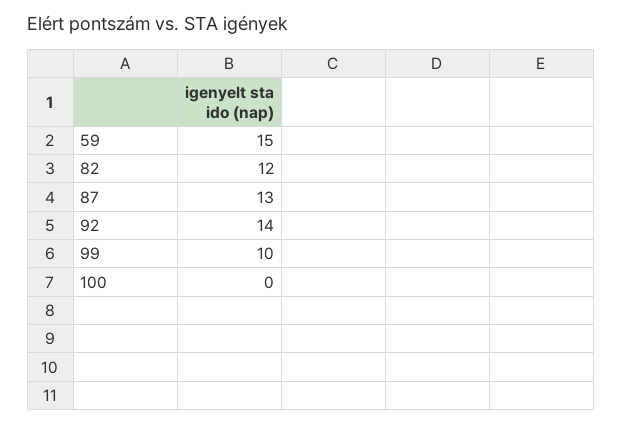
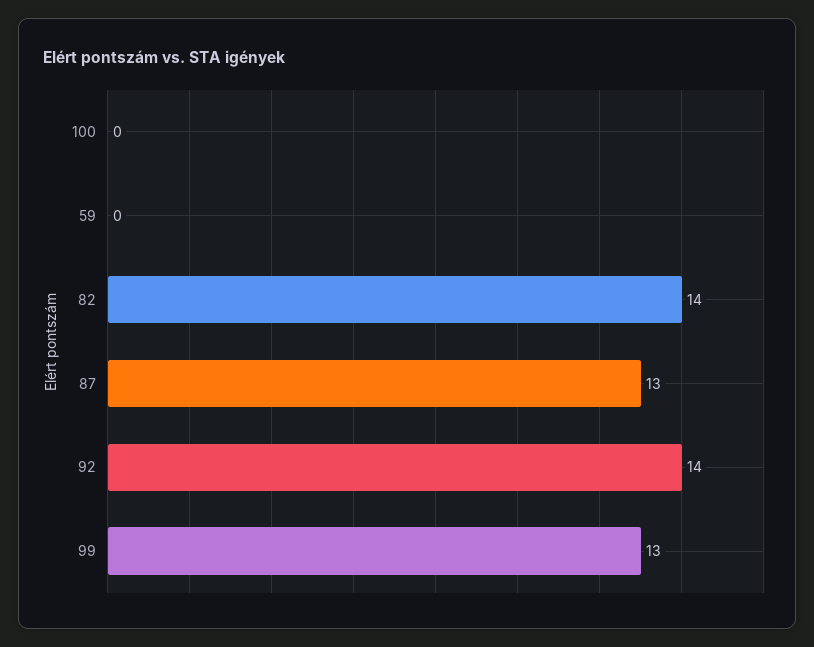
  {
-   "59": 15,
+   "59": 0,
-   "82": 12,
+   "82": 14,
    "87": 13,
    "92": 14,
-   "99": 10,
+   "99": 13,
    "100": 0
  }

